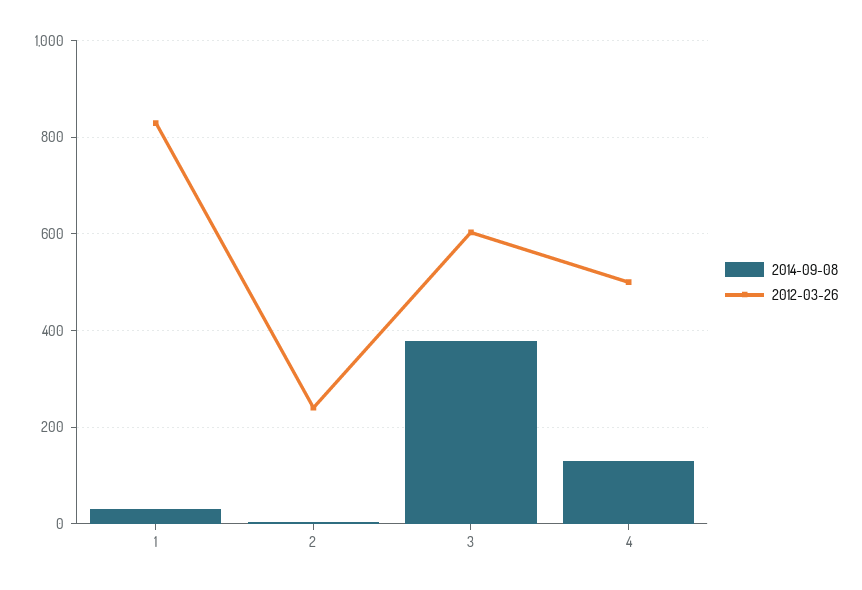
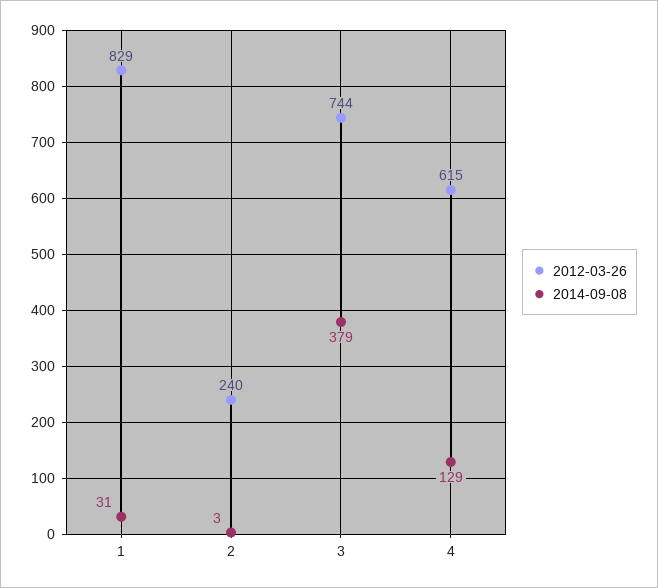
  {
    "2014-09-08": {
      "1": 31,
      "2": 3,
      "3": 379,
      "4": 129
    },
    "2012-03-26": {
      "1": 829,
      "2": 240,
-     "3": 600,
+     "3": 744,
-     "4": 500
+     "4": 615
    }
  }

